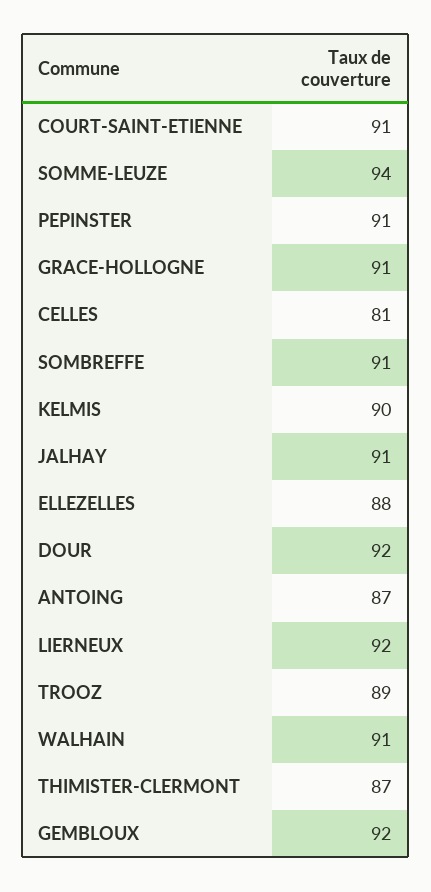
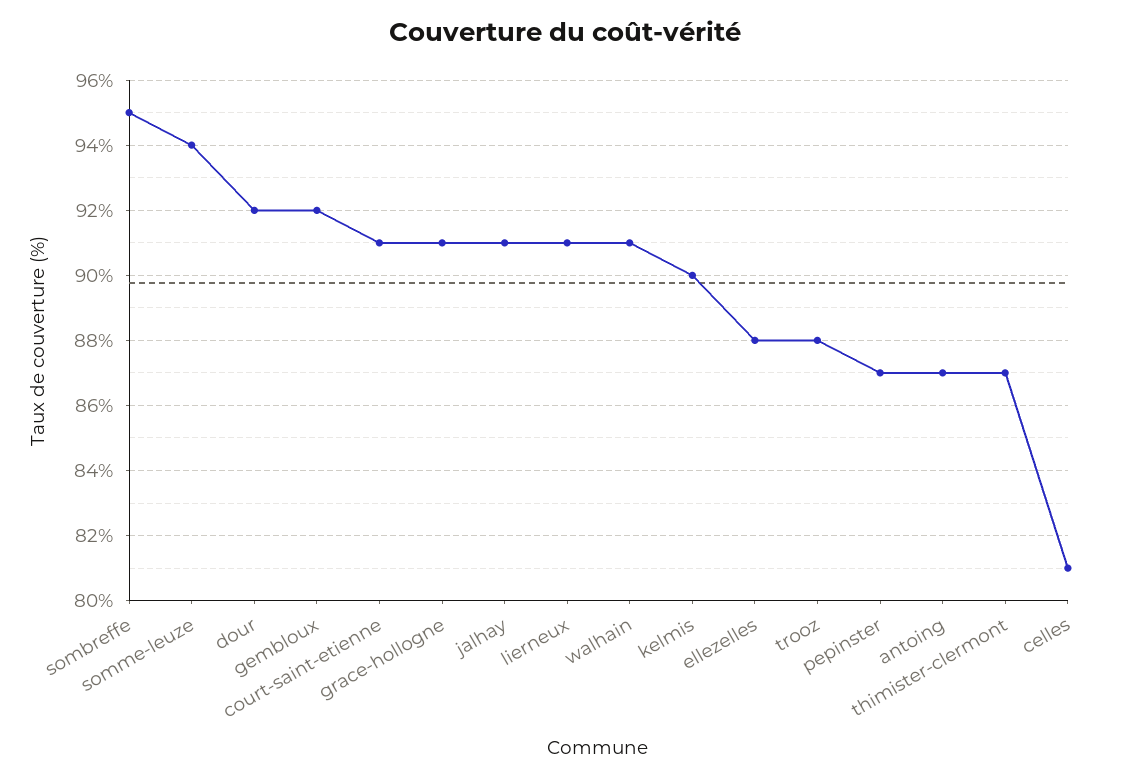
  {
    "COURT-SAINT-ETIENNE": 91,
    "SOMME-LEUZE": 94,
-   "PEPINSTER": 91,
+   "PEPINSTER": 87,
    "GRACE-HOLLOGNE": 91,
    "CELLES": 81,
-   "SOMBREFFE": 91,
+   "SOMBREFFE": 95,
    "KELMIS": 90,
    "JALHAY": 91,
    "ELLEZELLES": 88,
    "DOUR": 92,
    "ANTOING": 87,
-   "LIERNEUX": 92,
+   "LIERNEUX": 91,
-   "TROOZ": 89,
+   "TROOZ": 88,
    "WALHAIN": 91,
    "THIMISTER-CLERMONT": 87,
    "GEMBLOUX": 92
  }

